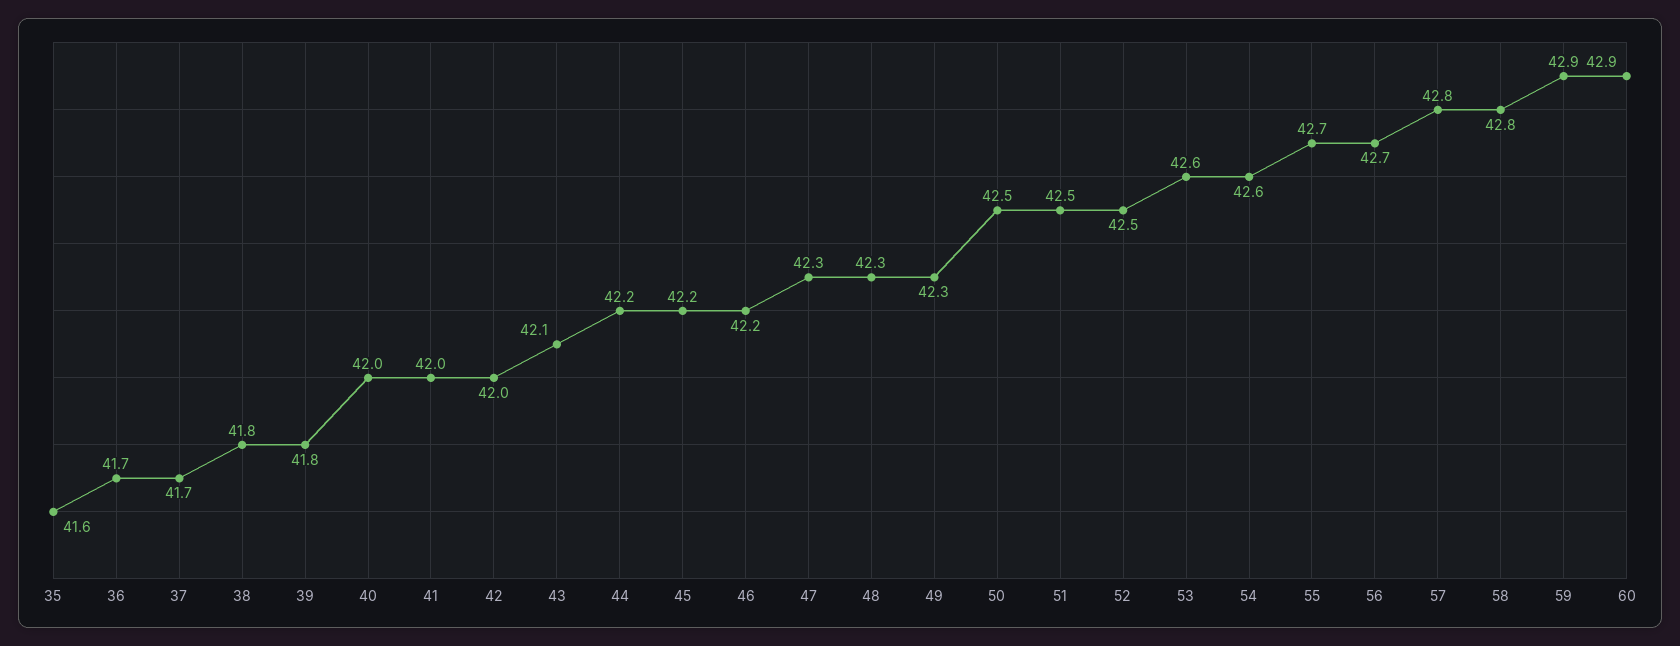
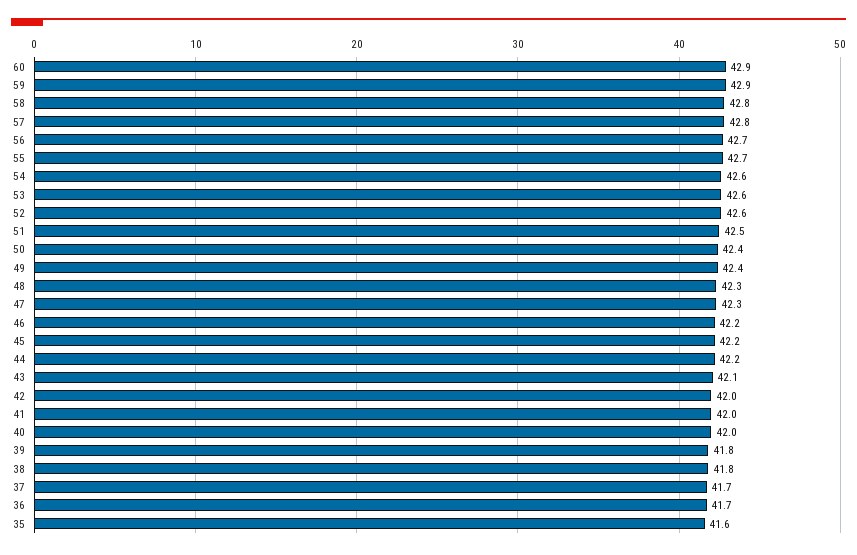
  {
    "35": 41.6,
    "36": 41.7,
    "37": 41.7,
    "38": 41.8,
    "39": 41.8,
    "40": 42,
    "41": 42,
    "42": 42,
    "43": 42.1,
    "44": 42.2,
    "45": 42.2,
    "46": 42.2,
    "47": 42.3,
    "48": 42.3,
-   "49": 42.3,
+   "49": 42.4,
-   "50": 42.5,
+   "50": 42.4,
    "51": 42.5,
-   "52": 42.5,
+   "52": 42.6,
    "53": 42.6,
    "54": 42.6,
    "55": 42.7,
    "56": 42.7,
    "57": 42.8,
    "58": 42.8,
    "59": 42.9,
    "60": 42.9
  }

